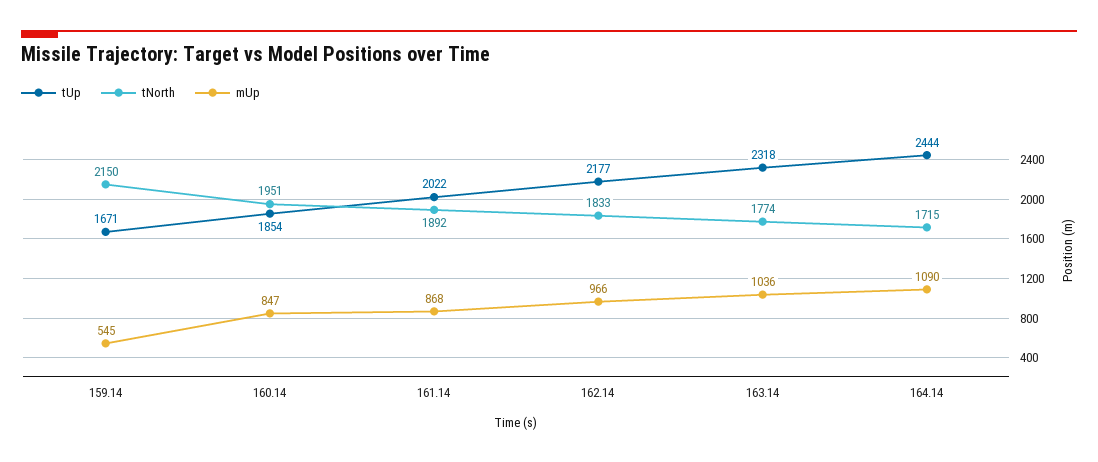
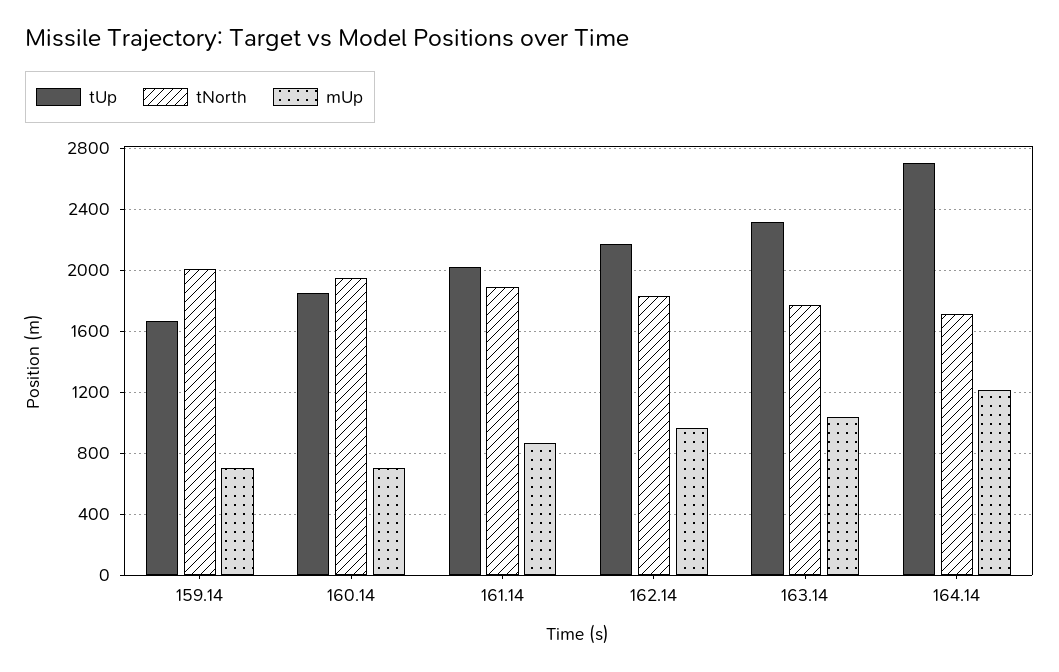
  {
    "tUp": {
      "159.14": 1671,
      "160.14": 1854,
      "161.14": 2022,
      "162.14": 2177,
      "163.14": 2318,
-     "164.14": 2444
+     "164.14": 2700
    },
    "tNorth": {
-     "159.14": 2150,
+     "159.14": 2000,
      "160.14": 1951,
      "161.14": 1892,
      "162.14": 1833,
      "163.14": 1774,
      "164.14": 1715
    },
    "mUp": {
-     "159.14": 545,
+     "159.14": 700,
-     "160.14": 847,
+     "160.14": 700,
      "161.14": 868,
      "162.14": 966,
      "163.14": 1036,
-     "164.14": 1090
+     "164.14": 1200
    }
  }

